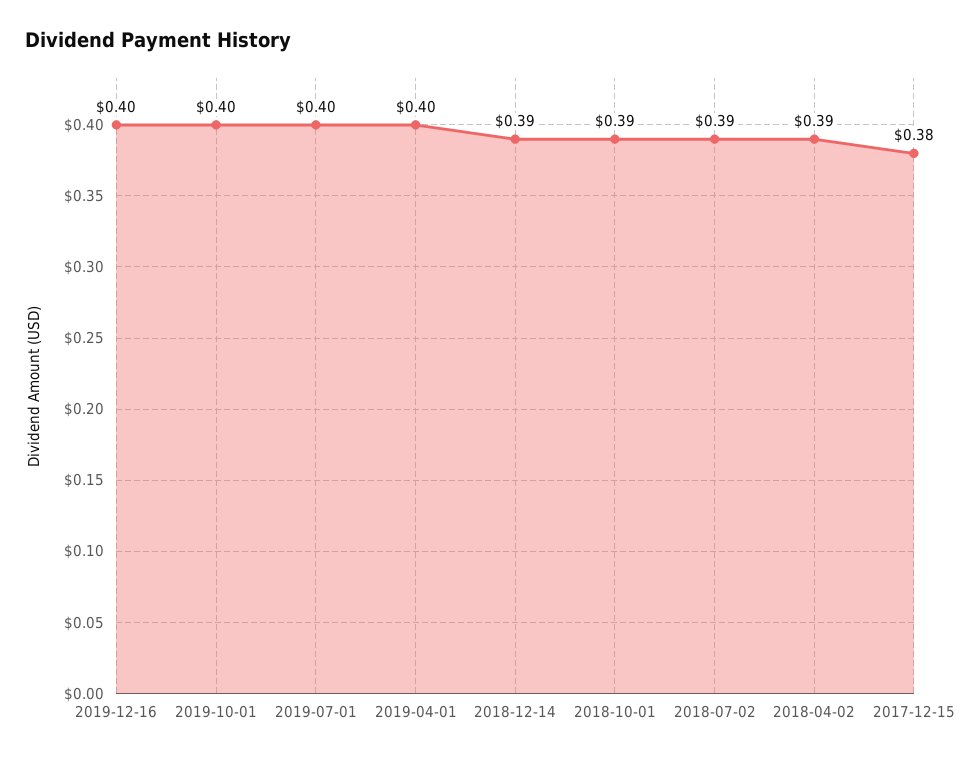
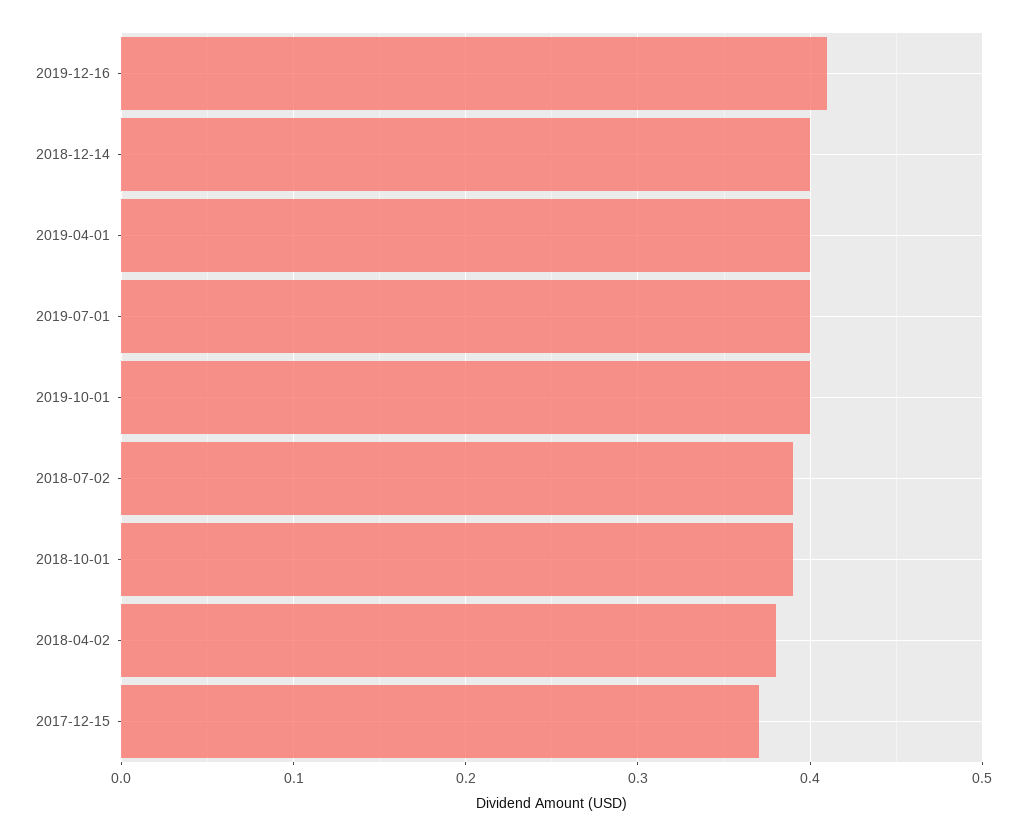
  {
-   "2019-12-16": 0.4,
+   "2019-12-16": 0.41,
    "2019-10-01": 0.4,
    "2019-07-01": 0.4,
    "2019-04-01": 0.4,
-   "2018-12-14": 0.39,
+   "2018-12-14": 0.4,
    "2018-10-01": 0.39,
    "2018-07-02": 0.39,
-   "2018-04-02": 0.39,
+   "2018-04-02": 0.38,
-   "2017-12-15": 0.38
+   "2017-12-15": 0.37
  }

